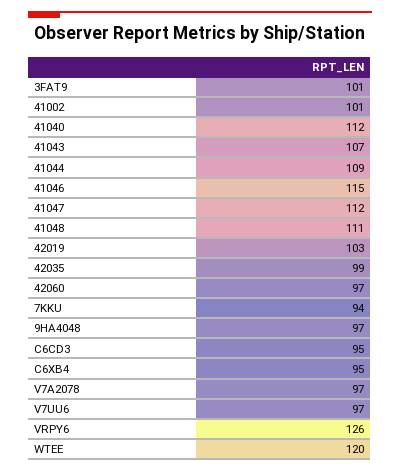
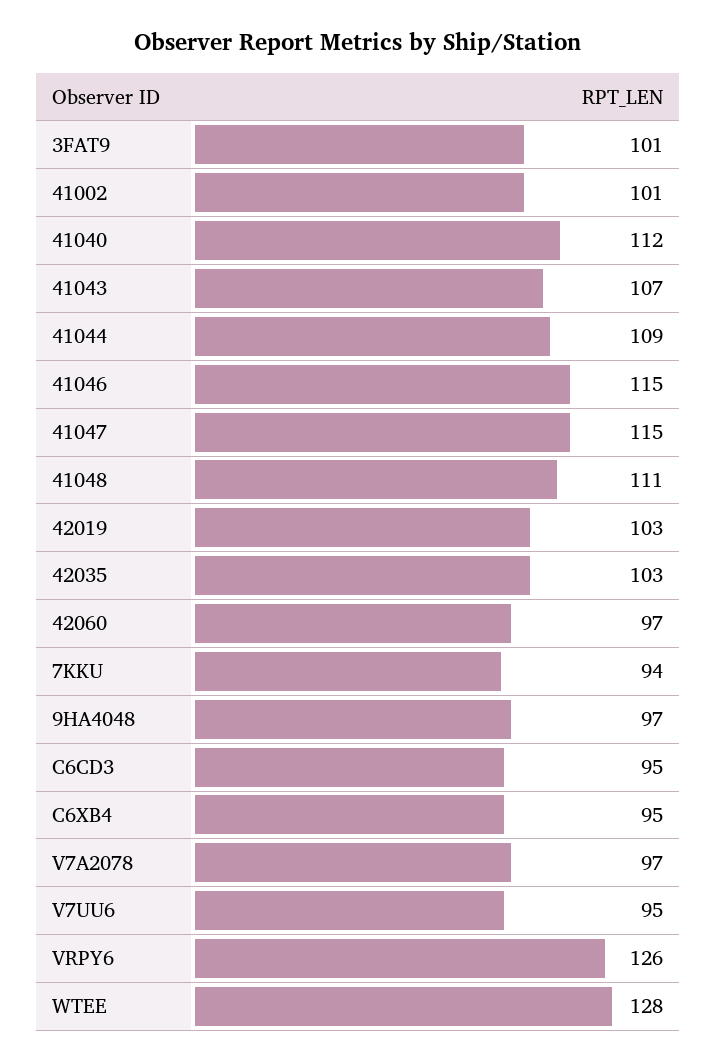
  {
    "3FAT9": 101,
    "41002": 101,
    "41040": 112,
    "41043": 107,
    "41044": 109,
    "41046": 115,
-   "41047": 112,
+   "41047": 115,
    "41048": 111,
    "42019": 103,
-   "42035": 99,
+   "42035": 103,
    "42060": 97,
    "7KKU": 94,
    "9HA4048": 97,
    "C6CD3": 95,
    "C6XB4": 95,
    "V7A2078": 97,
-   "V7UU6": 97,
+   "V7UU6": 95,
    "VRPY6": 126,
-   "WTEE": 120
+   "WTEE": 128
  }

